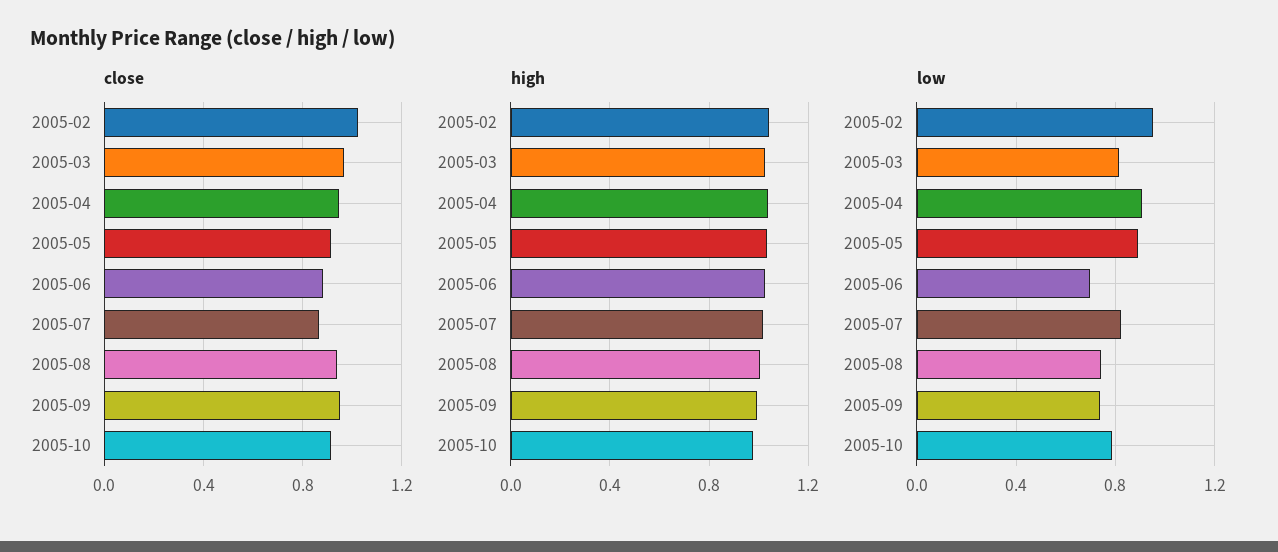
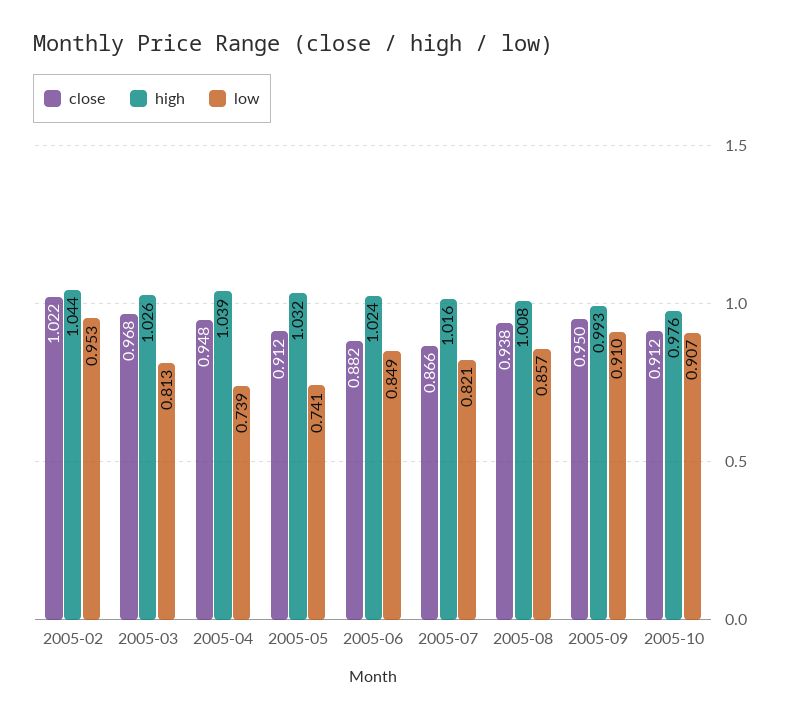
  {
    "close": {
      "2005-02": 1.022,
      "2005-03": 0.968,
      "2005-04": 0.948,
      "2005-05": 0.912,
      "2005-06": 0.882,
      "2005-07": 0.866,
      "2005-08": 0.938,
      "2005-09": 0.95,
      "2005-10": 0.912
    },
    "high": {
      "2005-02": 1.044,
      "2005-03": 1.026,
      "2005-04": 1.039,
      "2005-05": 1.032,
      "2005-06": 1.024,
      "2005-07": 1.016,
      "2005-08": 1.008,
      "2005-09": 0.993,
      "2005-10": 0.976
    },
    "low": {
      "2005-02": 0.953,
      "2005-03": 0.813,
-     "2005-04": 0.9,
+     "2005-04": 0.739,
-     "2005-05": 0.9,
+     "2005-05": 0.741,
-     "2005-06": 0.7,
+     "2005-06": 0.849,
      "2005-07": 0.821,
-     "2005-08": 0.75,
+     "2005-08": 0.857,
-     "2005-09": 0.75,
+     "2005-09": 0.91,
-     "2005-10": 0.8
+     "2005-10": 0.907
    }
  }

